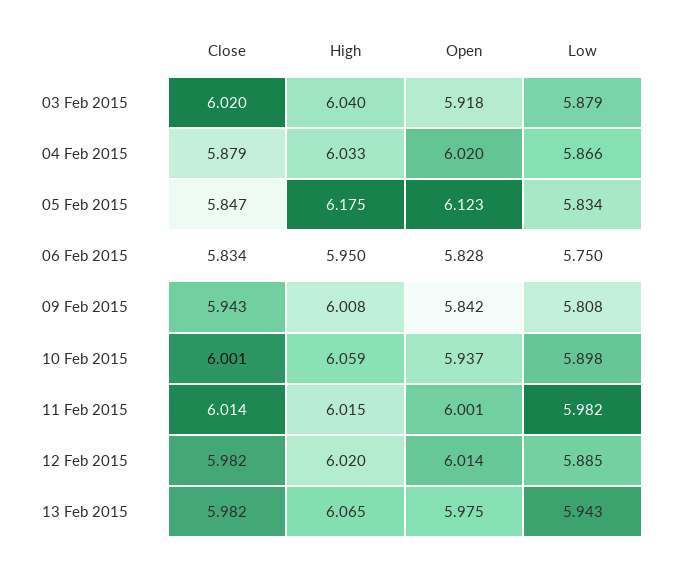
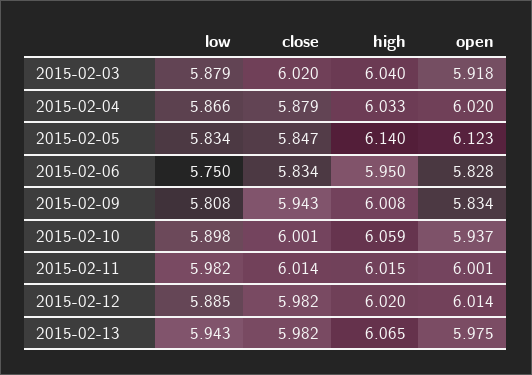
  {
    "Close": {
      "03 Feb 2015": 6.02,
      "04 Feb 2015": 5.879,
      "05 Feb 2015": 5.847,
      "06 Feb 2015": 5.834,
      "09 Feb 2015": 5.943,
      "10 Feb 2015": 6.001,
      "11 Feb 2015": 6.014,
      "12 Feb 2015": 5.982,
      "13 Feb 2015": 5.982
    },
    "High": {
      "03 Feb 2015": 6.04,
      "04 Feb 2015": 6.033,
-     "05 Feb 2015": 6.175,
+     "05 Feb 2015": 6.14,
      "06 Feb 2015": 5.95,
      "09 Feb 2015": 6.008,
      "10 Feb 2015": 6.059,
      "11 Feb 2015": 6.015,
      "12 Feb 2015": 6.02,
      "13 Feb 2015": 6.065
    },
    "Open": {
      "03 Feb 2015": 5.918,
      "04 Feb 2015": 6.02,
      "05 Feb 2015": 6.123,
      "06 Feb 2015": 5.828,
-     "09 Feb 2015": 5.842,
+     "09 Feb 2015": 5.834,
      "10 Feb 2015": 5.937,
      "11 Feb 2015": 6.001,
      "12 Feb 2015": 6.014,
      "13 Feb 2015": 5.975
    },
    "Low": {
      "03 Feb 2015": 5.879,
      "04 Feb 2015": 5.866,
      "05 Feb 2015": 5.834,
      "06 Feb 2015": 5.75,
      "09 Feb 2015": 5.808,
      "10 Feb 2015": 5.898,
      "11 Feb 2015": 5.982,
      "12 Feb 2015": 5.885,
      "13 Feb 2015": 5.943
    }
  }

